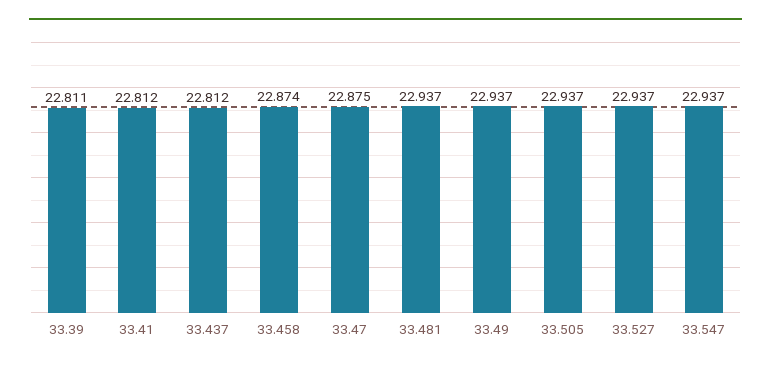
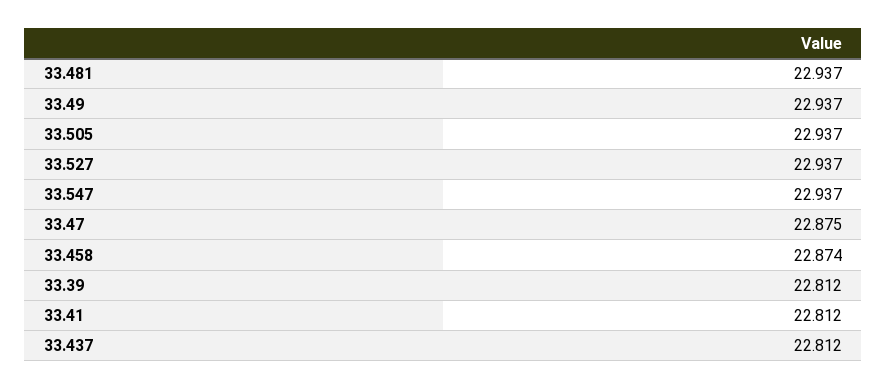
  {
-   "33.39": 22.811,
+   "33.39": 22.812,
    "33.41": 22.812,
    "33.437": 22.812,
    "33.458": 22.874,
    "33.47": 22.875,
    "33.481": 22.937,
    "33.49": 22.937,
    "33.505": 22.937,
    "33.527": 22.937,
    "33.547": 22.937
  }

